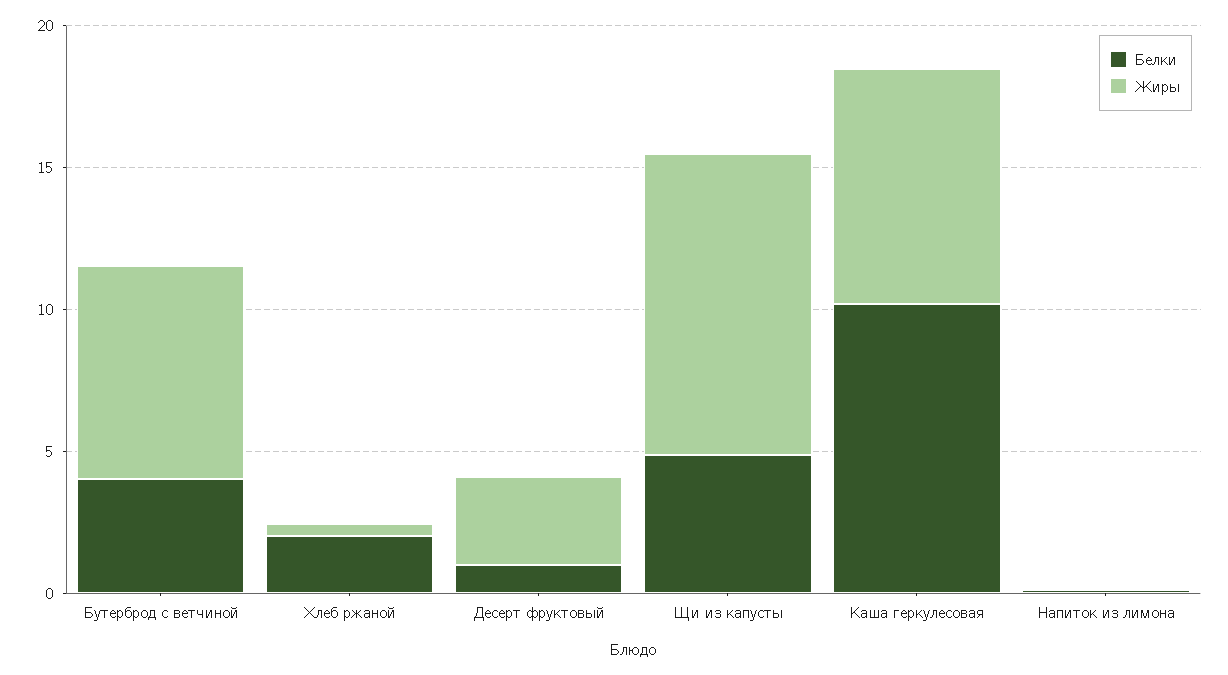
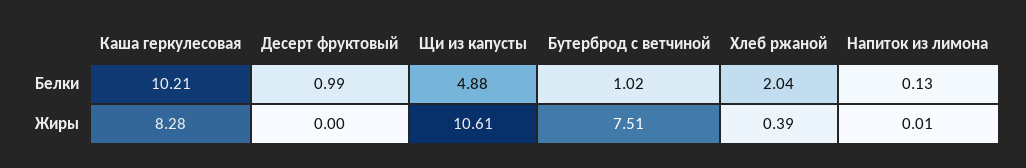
  {
    "Белки": {
-     "Бутерброд с ветчиной": 4,
+     "Бутерброд с ветчиной": 1.02,
      "Хлеб ржаной": 2.04,
      "Десерт фруктовый": 0.99,
      "Щи из капусты": 4.88,
      "Каша геркулесовая": 10.21,
      "Напиток из лимона": 0.13
    },
    "Жиры": {
      "Бутерброд с ветчиной": 7.51,
      "Хлеб ржаной": 0.39,
-     "Десерт фруктовый": 3,
+     "Десерт фруктовый": 0,
      "Щи из капусты": 10.61,
      "Каша геркулесовая": 8.28,
      "Напиток из лимона": 0.01
    }
  }

